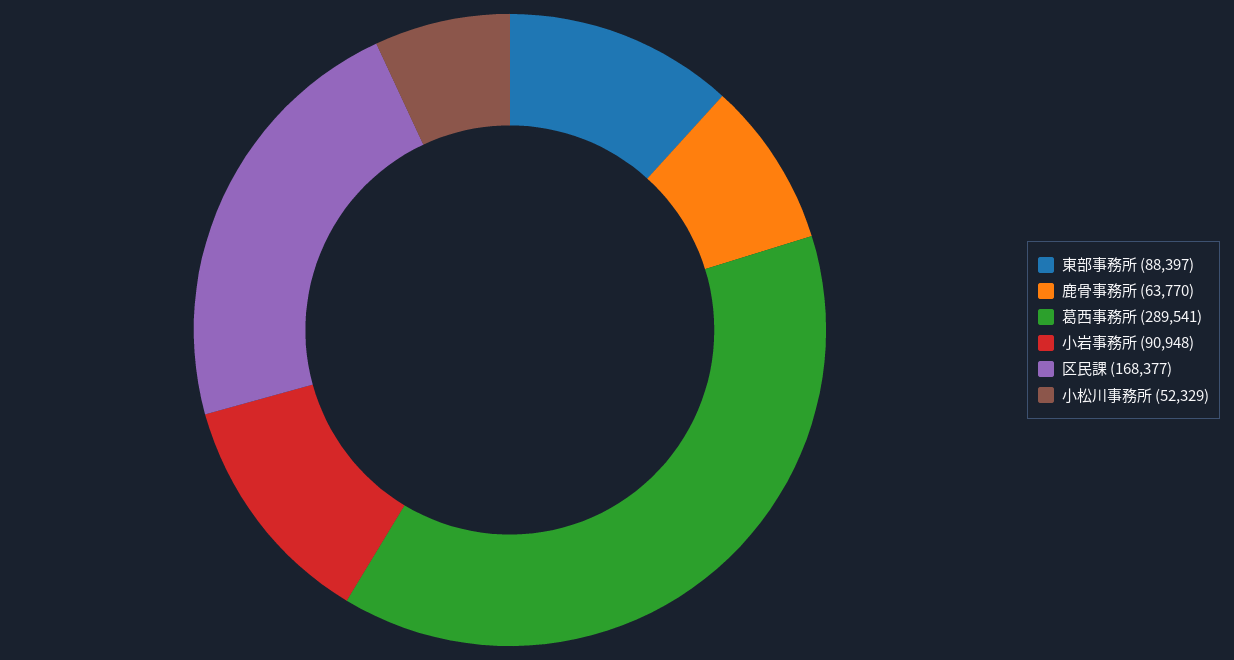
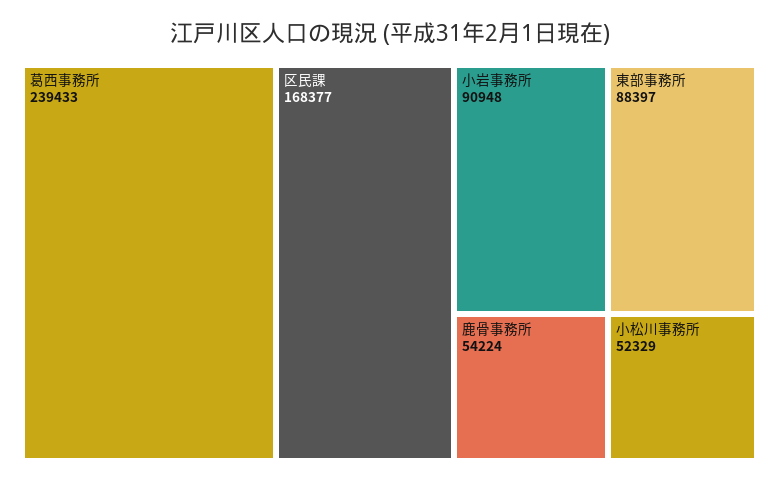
  {
    "東部事務所": 88397,
-   "鹿骨事務所": 63770,
+   "鹿骨事務所": 54224,
-   "葛西事務所": 289541,
+   "葛西事務所": 239433,
    "小岩事務所": 90948,
    "区民課": 168377,
    "小松川事務所": 52329
  }

